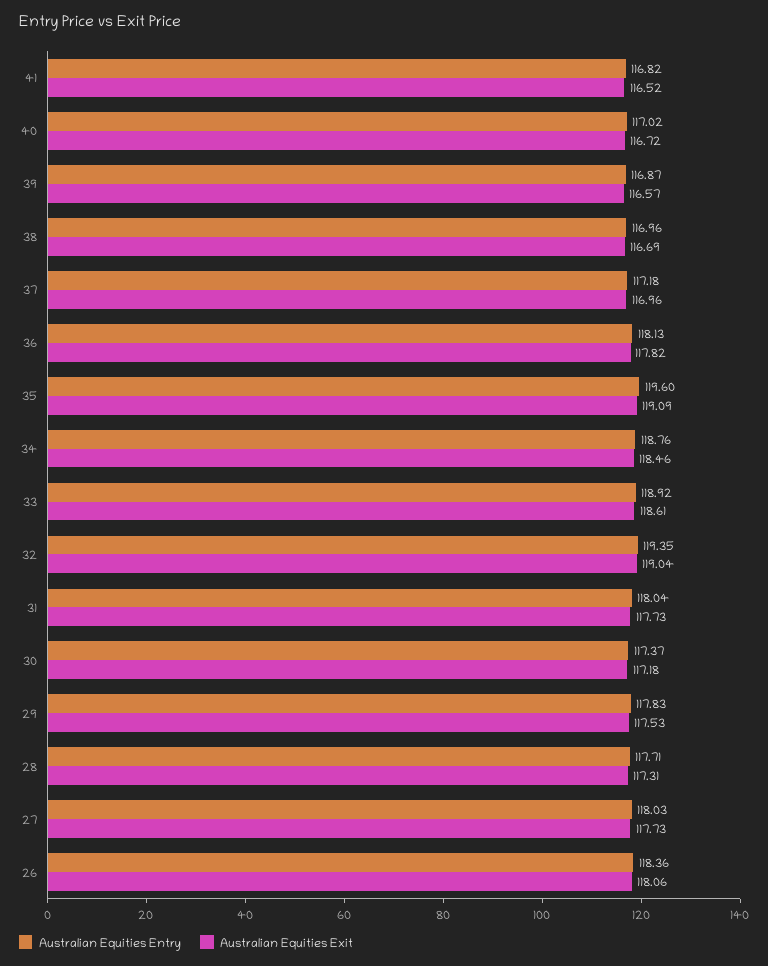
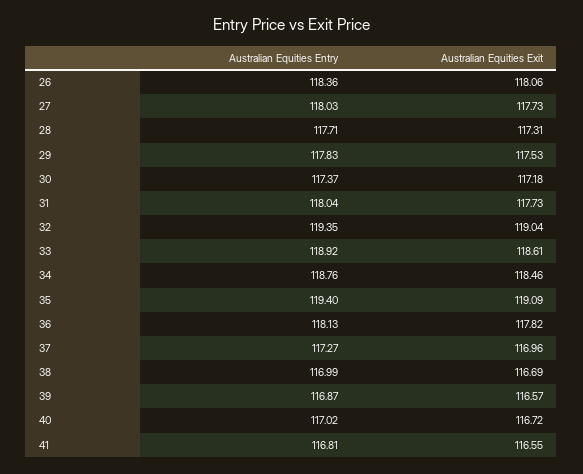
  {
    "Australian Equities Entry": {
-     "41": 116.82,
+     "41": 116.81,
      "40": 117.02,
      "39": 116.87,
-     "38": 116.96,
+     "38": 116.99,
-     "37": 117.18,
+     "37": 117.27,
      "36": 118.13,
-     "35": 119.6,
+     "35": 119.4,
      "34": 118.76,
      "33": 118.92,
      "32": 119.35,
      "31": 118.04,
      "30": 117.37,
      "29": 117.83,
      "28": 117.71,
      "27": 118.03,
      "26": 118.36
    },
    "Australian Equities Exit": {
-     "41": 116.52,
+     "41": 116.55,
      "40": 116.72,
      "39": 116.57,
      "38": 116.69,
      "37": 116.96,
      "36": 117.82,
      "35": 119.09,
      "34": 118.46,
      "33": 118.61,
      "32": 119.04,
      "31": 117.73,
      "30": 117.18,
      "29": 117.53,
      "28": 117.31,
      "27": 117.73,
      "26": 118.06
    }
  }

